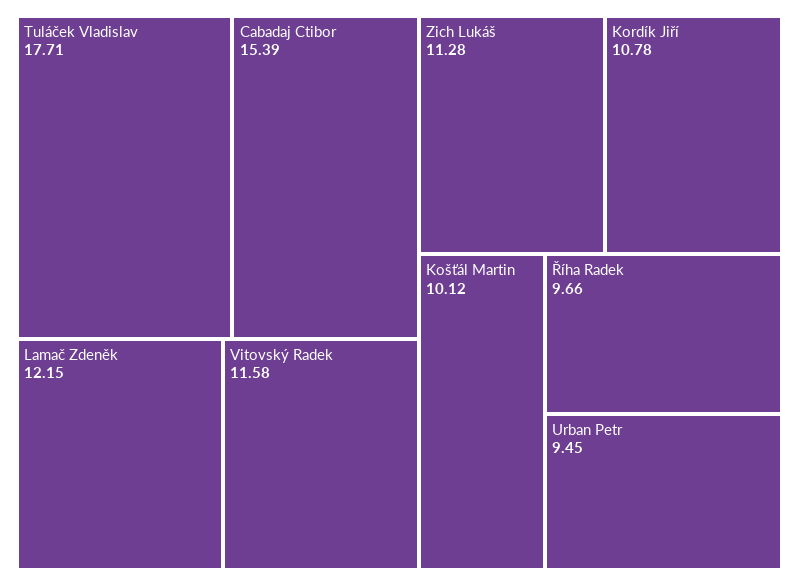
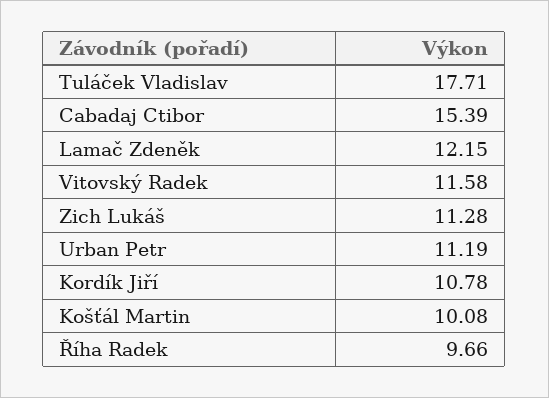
  {
    "Tuláček Vladislav": 17.71,
    "Cabadaj Ctibor": 15.39,
    "Lamač Zdeněk": 12.15,
    "Vitovský Radek": 11.58,
    "Zich Lukáš": 11.28,
    "Kordík Jiří": 10.78,
-   "Košťál Martin": 10.12,
+   "Košťál Martin": 10.08,
    "Říha Radek": 9.66,
-   "Urban Petr": 9.45
+   "Urban Petr": 11.19
  }

